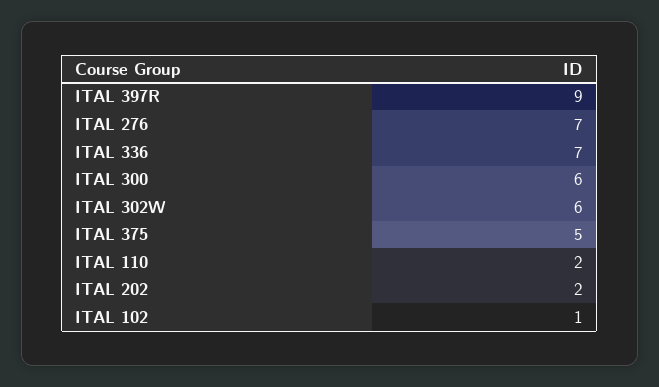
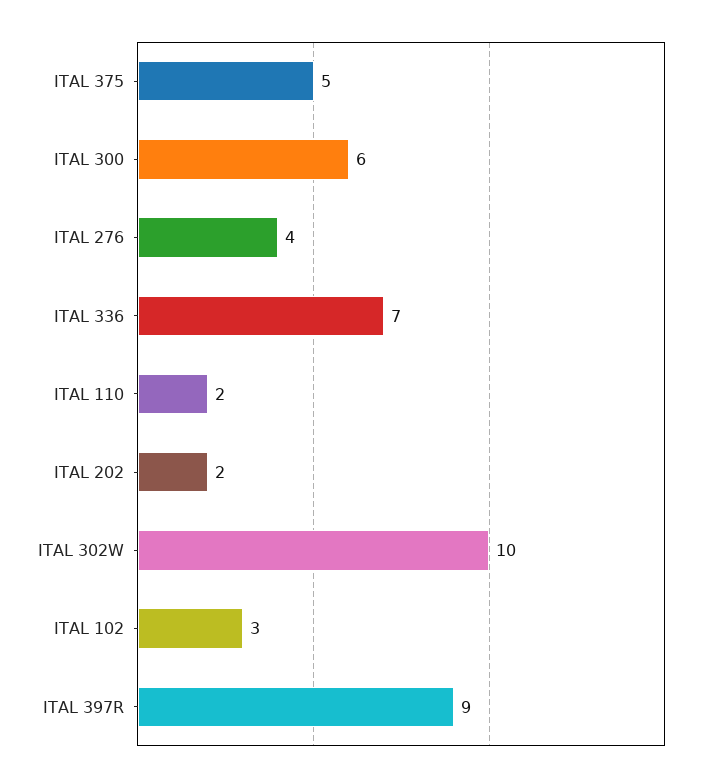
  {
    "ITAL 397R": 9,
-   "ITAL 276": 7,
+   "ITAL 276": 4,
    "ITAL 336": 7,
    "ITAL 300": 6,
-   "ITAL 302W": 6,
+   "ITAL 302W": 10,
    "ITAL 375": 5,
    "ITAL 110": 2,
    "ITAL 202": 2,
-   "ITAL 102": 1
+   "ITAL 102": 3
  }

